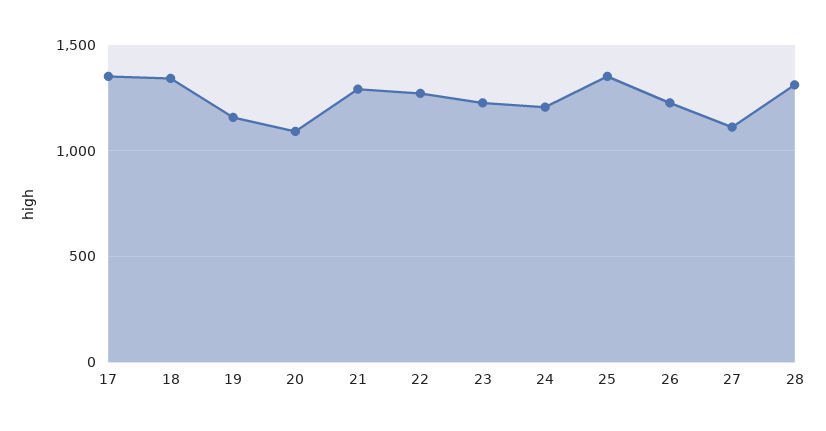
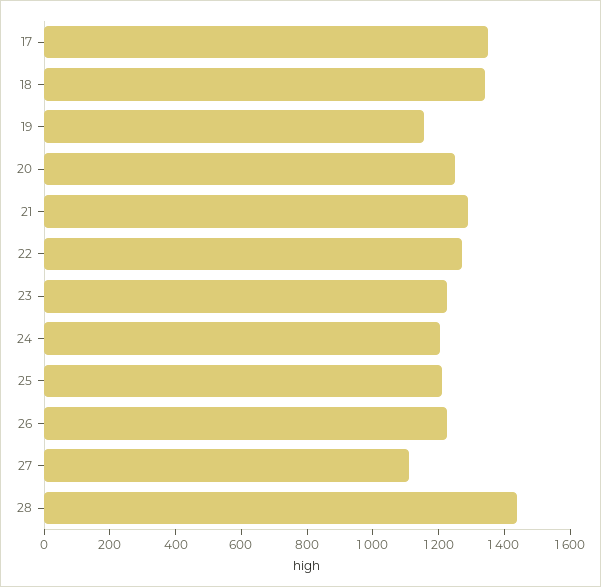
  {
    "17": 1350,
    "18": 1350,
    "19": 1150,
-   "20": 1100,
+   "20": 1250,
    "21": 1300,
    "22": 1250,
    "23": 1250,
    "24": 1200,
-   "25": 1350,
+   "25": 1200,
    "26": 1250,
    "27": 1100,
-   "28": 1300
+   "28": 1450
  }

